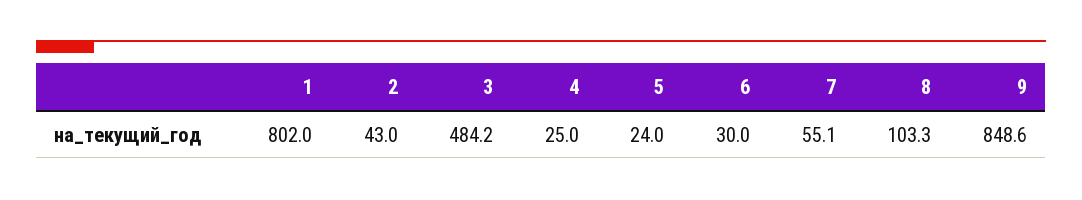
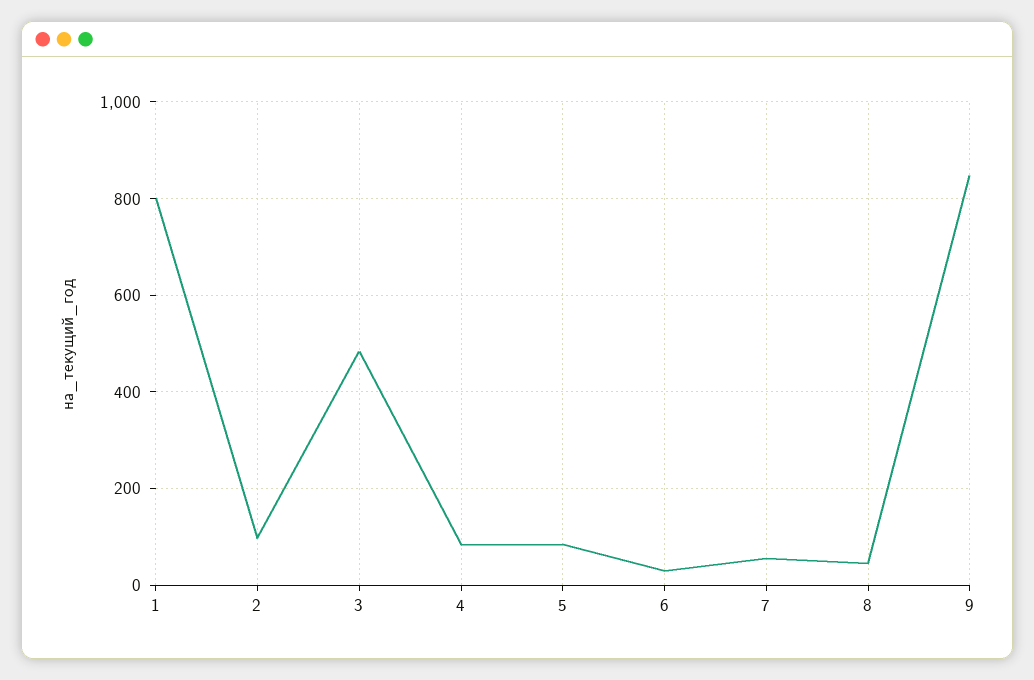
  {
    "1": 802,
-   "2": 43,
+   "2": 100,
    "3": 484.2,
-   "4": 25,
+   "4": 80,
-   "5": 24,
+   "5": 80,
    "6": 30,
    "7": 55.1,
-   "8": 103.3,
+   "8": 40,
    "9": 848.6
  }

